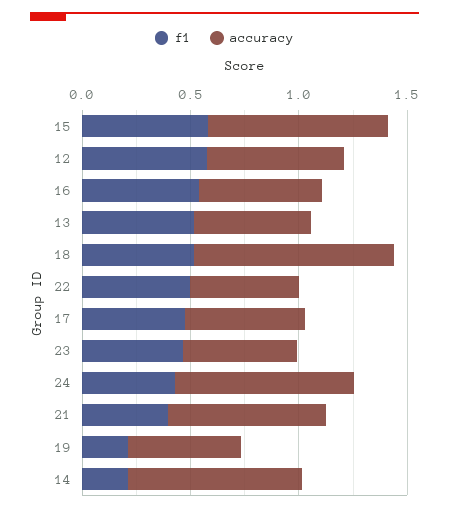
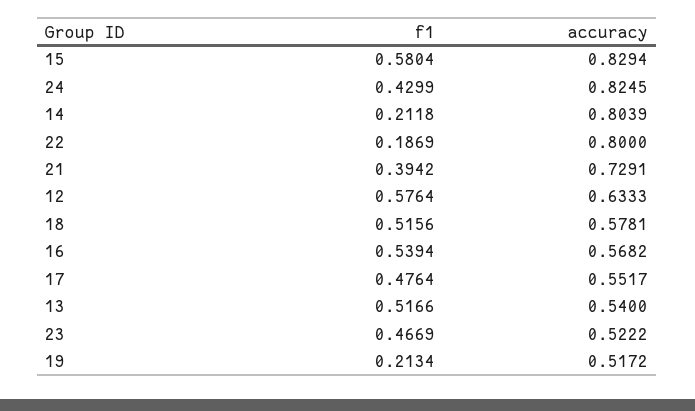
  {
    "f1": {
      "15": 0.5804,
      "12": 0.5764,
      "16": 0.5394,
      "13": 0.5166,
      "18": 0.5156,
-     "22": 0.5,
+     "22": 0.1869,
      "17": 0.4764,
      "23": 0.4669,
      "24": 0.4299,
      "21": 0.3942,
      "19": 0.2134,
      "14": 0.2118
    },
    "accuracy": {
      "15": 0.8294,
      "12": 0.6333,
      "16": 0.5682,
      "13": 0.54,
-     "18": 0.9,
+     "18": 0.5781,
-     "22": 0.5,
+     "22": 0.8,
      "17": 0.5517,
      "23": 0.5222,
      "24": 0.8245,
      "21": 0.7291,
      "19": 0.5172,
      "14": 0.8039
    }
  }

